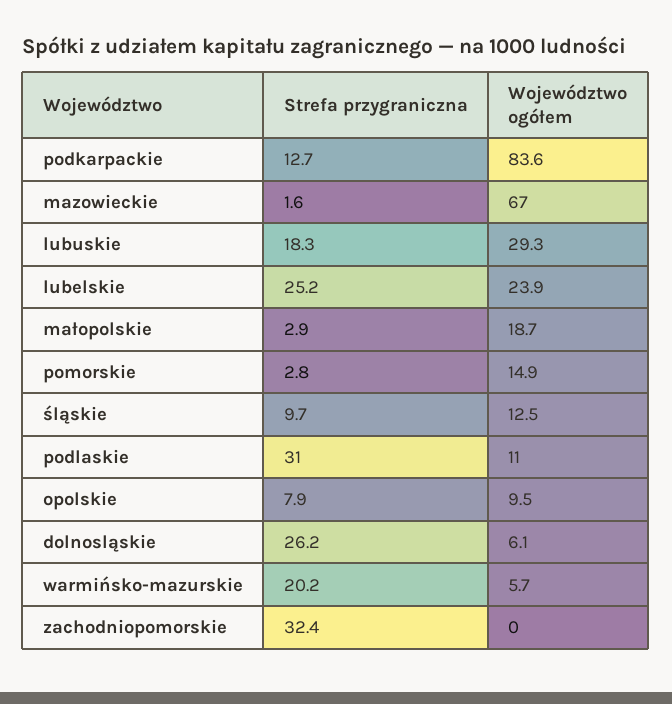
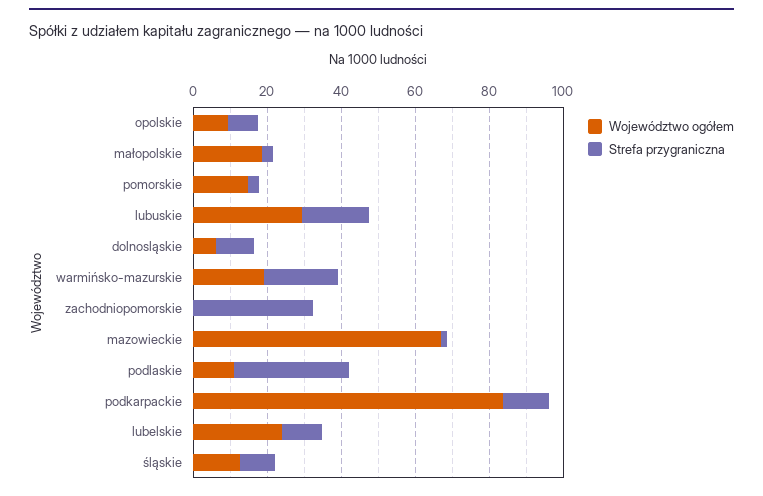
  {
    "Strefa przygraniczna": {
      "podkarpackie": 12.7,
      "mazowieckie": 1.6,
      "lubuskie": 18.3,
-     "lubelskie": 25.2,
+     "lubelskie": 10,
      "małopolskie": 2.9,
      "pomorskie": 2.8,
      "śląskie": 9.7,
      "podlaskie": 31,
      "opolskie": 7.9,
-     "dolnosląskie": 26.2,
+     "dolnosląskie": 10,
      "warmińsko-mazurskie": 20.2,
      "zachodniopomorskie": 32.4
    },
    "Województwo ogółem": {
      "podkarpackie": 83.6,
      "mazowieckie": 67,
      "lubuskie": 29.3,
      "lubelskie": 23.9,
      "małopolskie": 18.7,
      "pomorskie": 14.9,
      "śląskie": 12.5,
      "podlaskie": 11,
      "opolskie": 9.5,
      "dolnosląskie": 6.1,
-     "warmińsko-mazurskie": 5.7,
+     "warmińsko-mazurskie": 20,
      "zachodniopomorskie": 0
    }
  }

